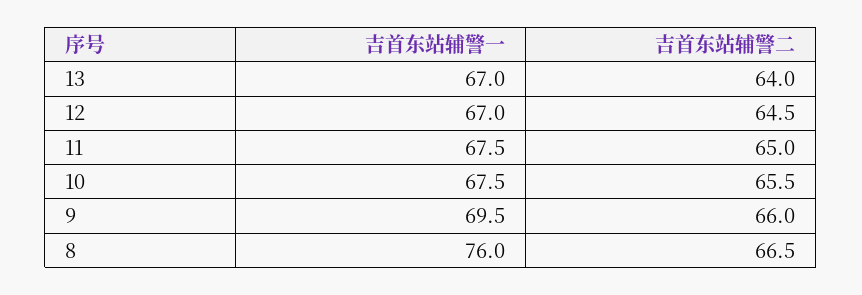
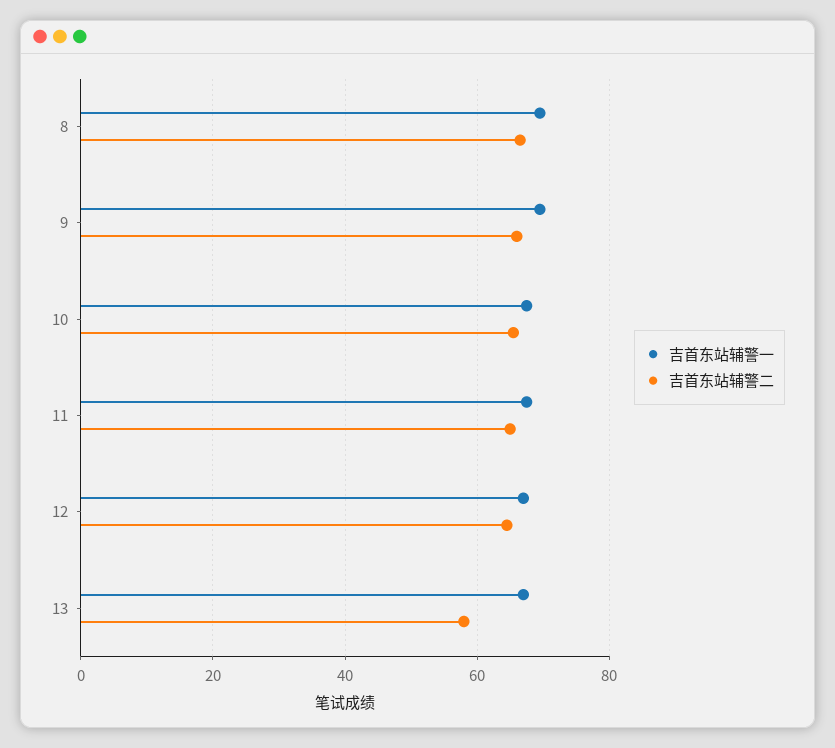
  {
    "吉首东站辅警一": {
      "13": 67,
      "12": 67,
      "11": 67.5,
      "10": 67.5,
      "9": 69.5,
-     "8": 76
+     "8": 70
    },
    "吉首东站辅警二": {
-     "13": 64,
+     "13": 58,
      "12": 64.5,
      "11": 65,
      "10": 65.5,
      "9": 66,
      "8": 66.5
    }
  }

